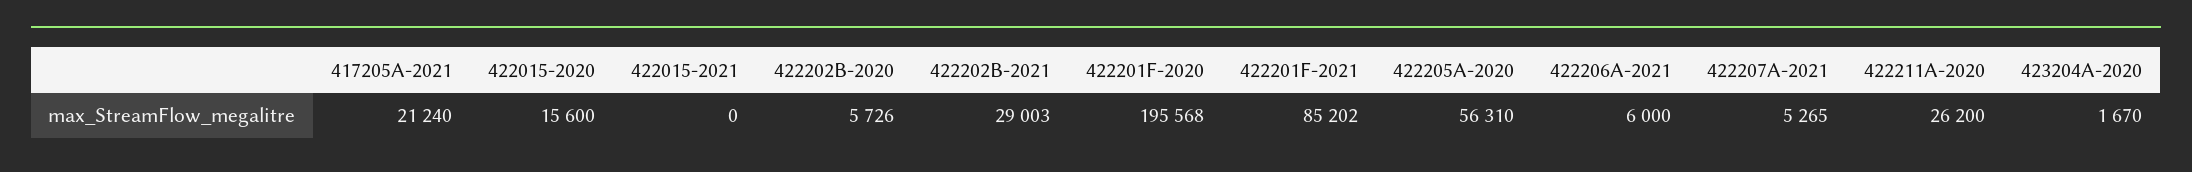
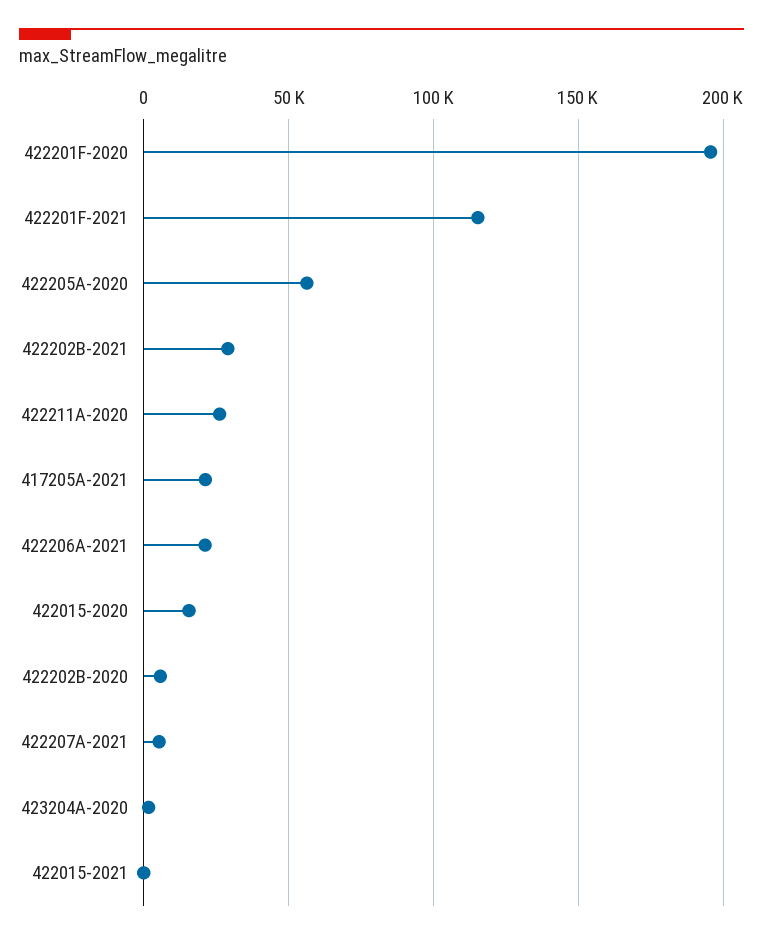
  {
    "417205A-2021": 21240,
    "422015-2020": 15600,
    "422015-2021": 0,
    "422202B-2020": 5726,
    "422202B-2021": 29003,
    "422201F-2020": 195568,
-   "422201F-2021": 85202,
+   "422201F-2021": 115000,
    "422205A-2020": 56310,
-   "422206A-2021": 6000,
+   "422206A-2021": 20000,
    "422207A-2021": 5265,
    "422211A-2020": 26200,
    "423204A-2020": 1670
  }

